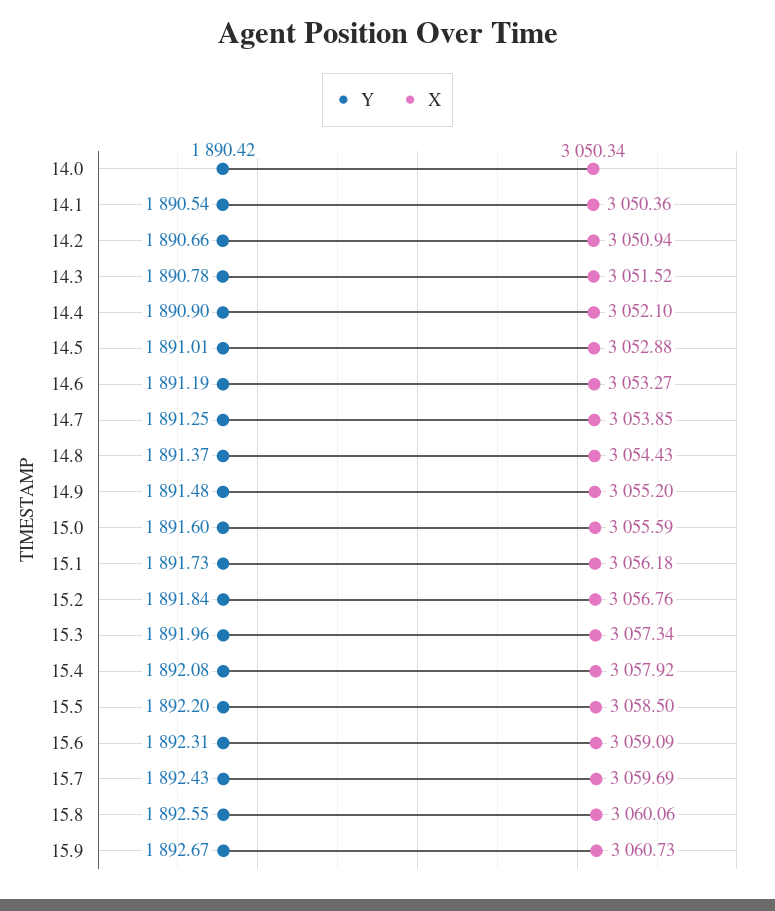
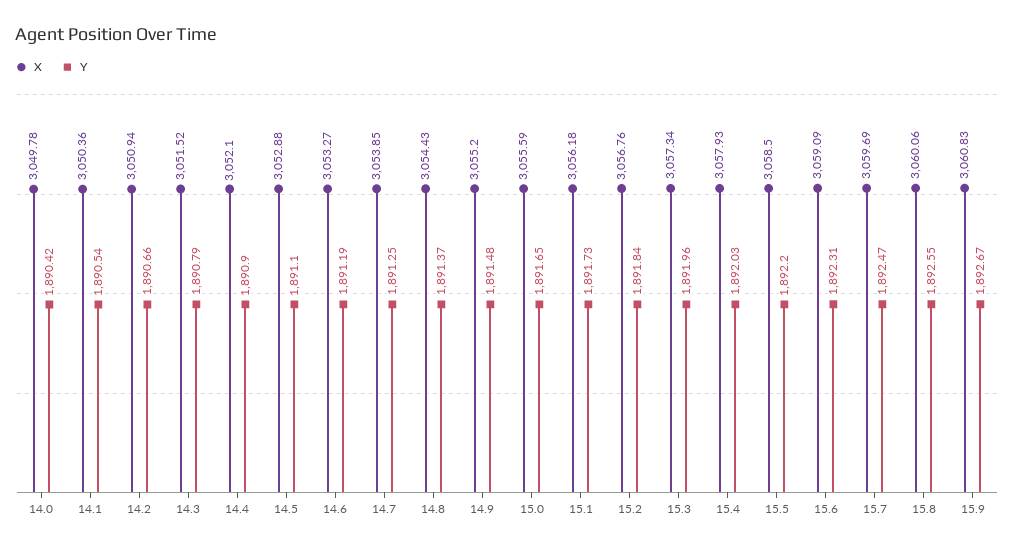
  {
    "Y": {
      "14.0": 1890.42,
      "14.1": 1890.54,
      "14.2": 1890.66,
-     "14.3": 1890.78,
+     "14.3": 1890.79,
      "14.4": 1890.9,
-     "14.5": 1891.01,
+     "14.5": 1891.1,
      "14.6": 1891.19,
      "14.7": 1891.25,
      "14.8": 1891.37,
      "14.9": 1891.48,
-     "15.0": 1891.6,
+     "15.0": 1891.65,
      "15.1": 1891.73,
      "15.2": 1891.84,
      "15.3": 1891.96,
-     "15.4": 1892.08,
+     "15.4": 1892.03,
      "15.5": 1892.2,
      "15.6": 1892.31,
-     "15.7": 1892.43,
+     "15.7": 1892.47,
      "15.8": 1892.55,
      "15.9": 1892.67
    },
    "X": {
-     "14.0": 3050.34,
+     "14.0": 3049.78,
      "14.1": 3050.36,
      "14.2": 3050.94,
      "14.3": 3051.52,
      "14.4": 3052.1,
      "14.5": 3052.88,
      "14.6": 3053.27,
      "14.7": 3053.85,
      "14.8": 3054.43,
      "14.9": 3055.2,
      "15.0": 3055.59,
      "15.1": 3056.18,
      "15.2": 3056.76,
      "15.3": 3057.34,
-     "15.4": 3057.92,
+     "15.4": 3057.93,
      "15.5": 3058.5,
      "15.6": 3059.09,
      "15.7": 3059.69,
      "15.8": 3060.06,
-     "15.9": 3060.73
+     "15.9": 3060.83
    }
  }

